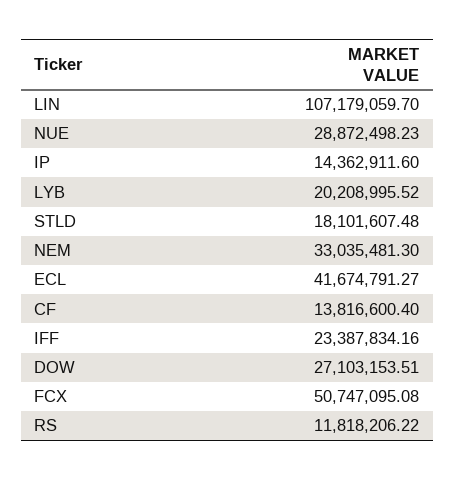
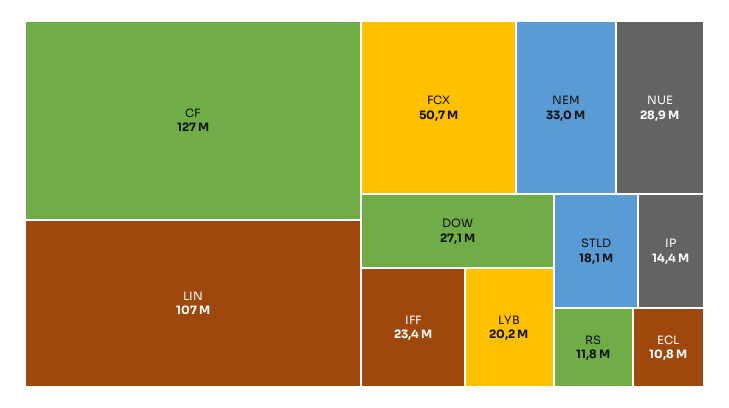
  {
    "LIN": 107179059.7,
    "NUE": 28872498.23,
    "IP": 14362911.6,
    "LYB": 20208995.52,
    "STLD": 18101607.48,
    "NEM": 33035481.3,
-   "ECL": 41674791.27,
+   "ECL": 10800000,
-   "CF": 13816600.4,
+   "CF": 127000000,
    "IFF": 23387834.16,
    "DOW": 27103153.51,
    "FCX": 50747095.08,
    "RS": 11818206.22
  }

